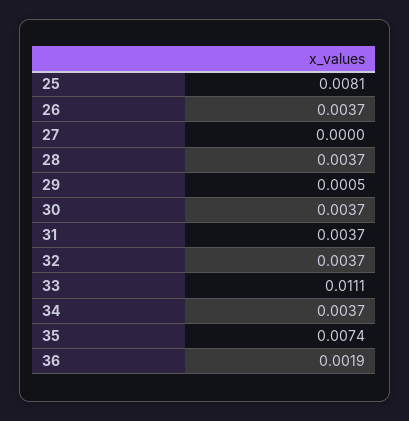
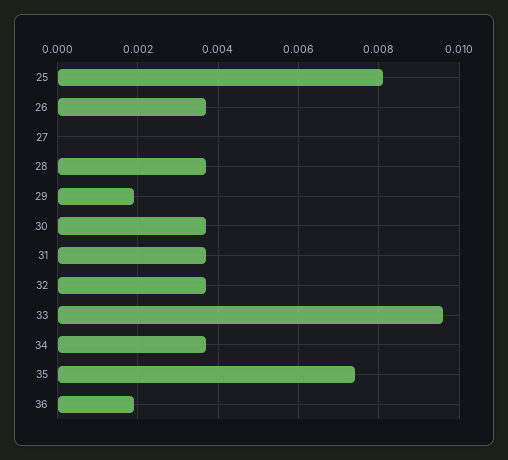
  {
    "25": 0.0081,
    "26": 0.0037,
    "27": 0,
    "28": 0.0037,
-   "29": 0.0005,
+   "29": 0.002,
    "30": 0.0037,
    "31": 0.0037,
    "32": 0.0037,
-   "33": 0.0111,
+   "33": 0.0095,
    "34": 0.0037,
    "35": 0.0074,
    "36": 0.0019
  }

